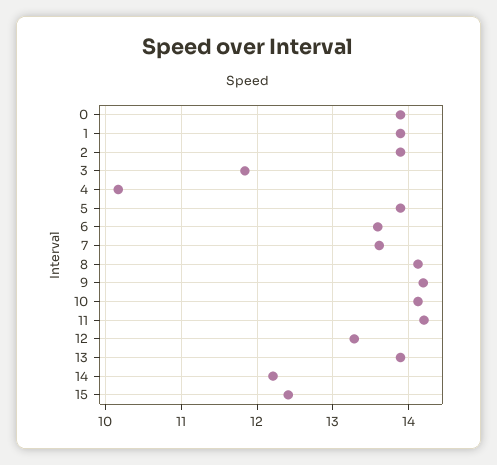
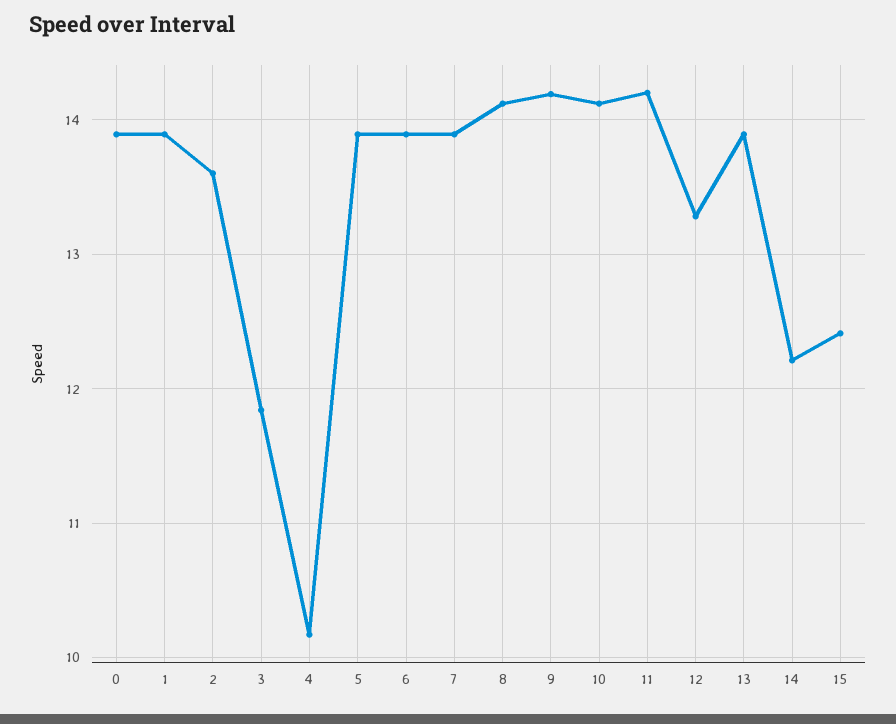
  {
    "0": 13.9,
    "1": 13.9,
-   "2": 13.9,
+   "2": 13.6,
    "3": 11.8,
    "4": 10.2,
    "5": 13.9,
-   "6": 13.6,
+   "6": 13.9,
-   "7": 13.6,
+   "7": 13.9,
    "8": 14.1,
    "9": 14.2,
    "10": 14.1,
    "11": 14.2,
    "12": 13.3,
    "13": 13.9,
    "14": 12.2,
    "15": 12.4
  }

